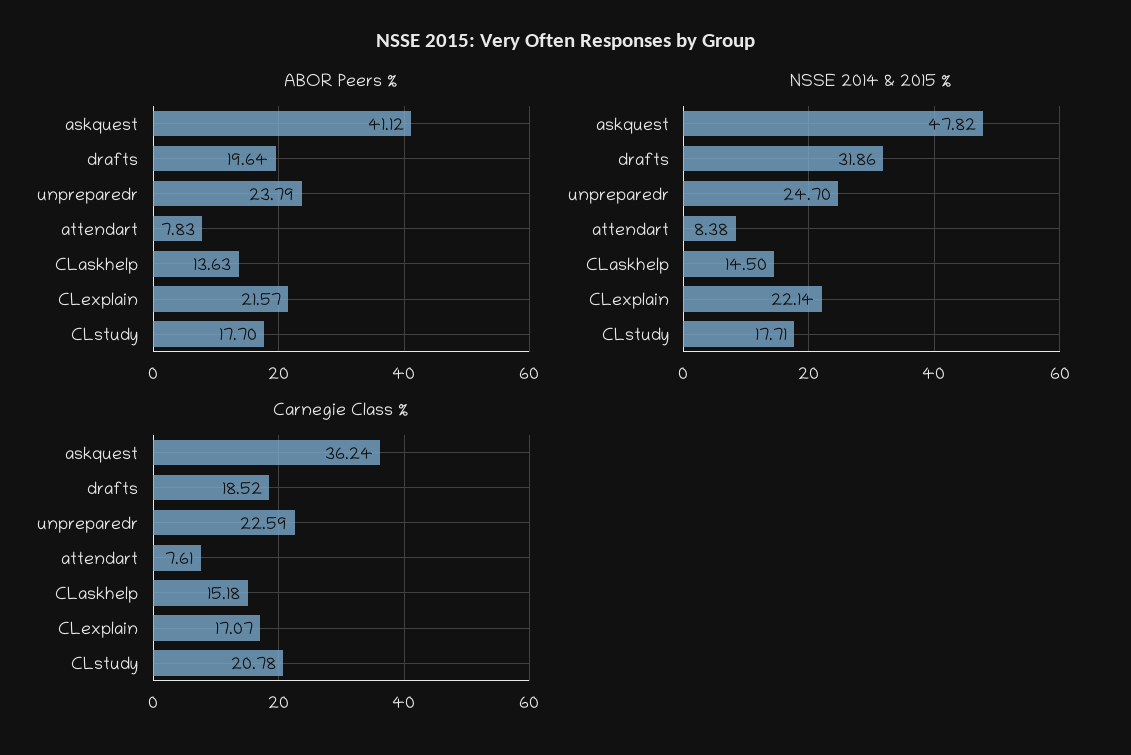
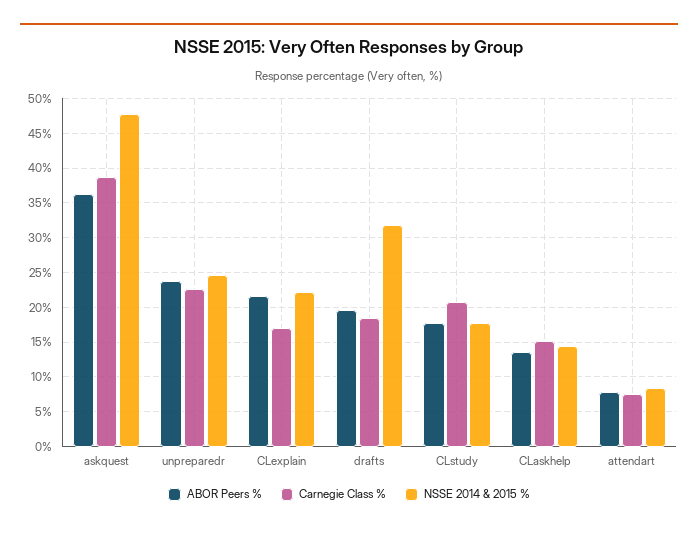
  {
    "ABOR Peers %": {
-     "askquest": 41.12,
+     "askquest": 36,
      "drafts": 19.64,
      "unpreparedr": 23.79,
      "attendart": 7.83,
      "CLaskhelp": 13.63,
      "CLexplain": 21.57,
      "CLstudy": 17.7
    },
    "NSSE 2014 & 2015 %": {
      "askquest": 47.82,
      "drafts": 31.86,
      "unpreparedr": 24.7,
      "attendart": 8.38,
      "CLaskhelp": 14.5,
      "CLexplain": 22.14,
      "CLstudy": 17.71
    },
    "Carnegie Class %": {
-     "askquest": 36.24,
+     "askquest": 39,
      "drafts": 18.52,
      "unpreparedr": 22.59,
      "attendart": 7.61,
      "CLaskhelp": 15.18,
      "CLexplain": 17.07,
      "CLstudy": 20.78
    }
  }

